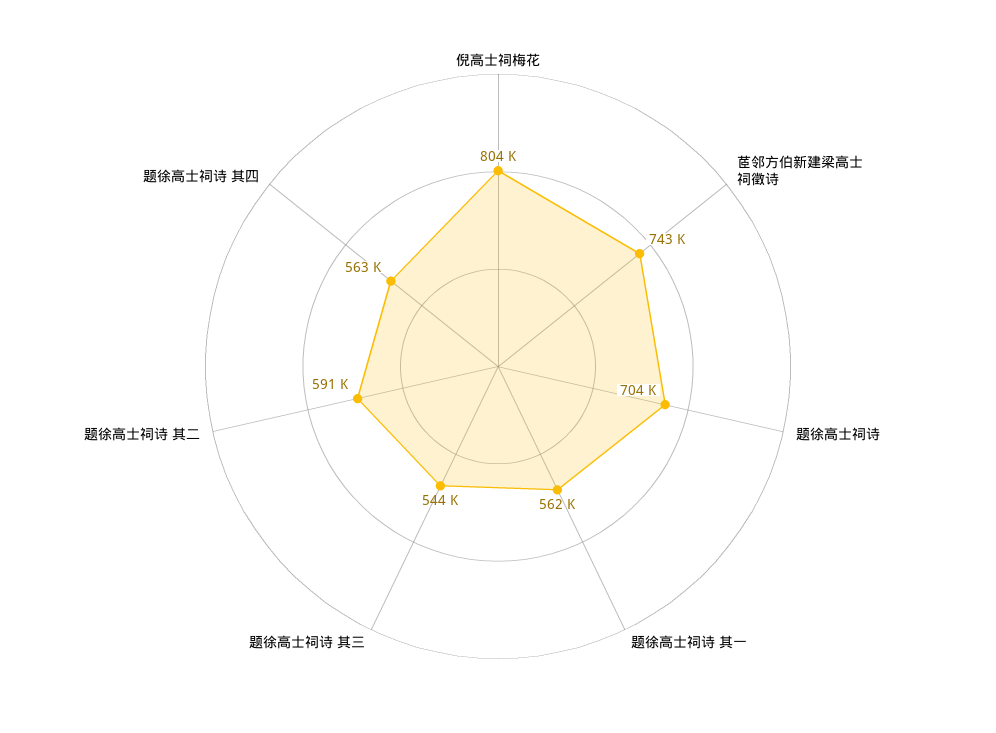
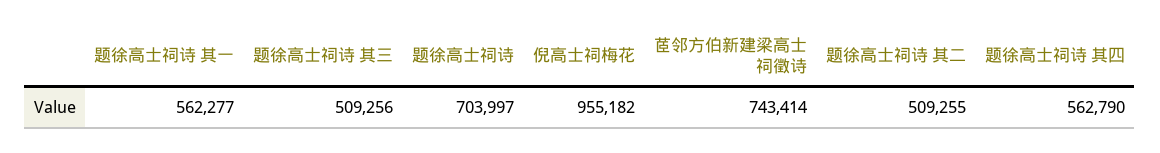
  {
-   "倪高士祠梅花": 804000,
+   "倪高士祠梅花": 955182,
    "茝邻方伯新建梁高士祠徵诗": 743414,
    "题徐高士祠诗": 703997,
    "题徐高士祠诗 其一": 562277,
-   "题徐高士祠诗 其三": 544000,
+   "题徐高士祠诗 其三": 509256,
-   "题徐高士祠诗 其二": 591000,
+   "题徐高士祠诗 其二": 509255,
    "题徐高士祠诗 其四": 562790
  }

